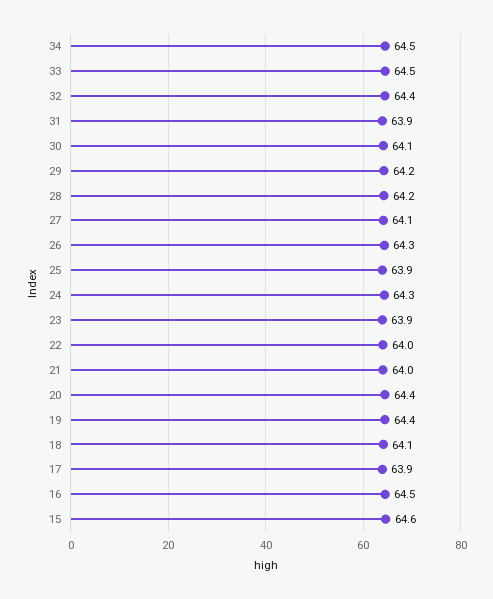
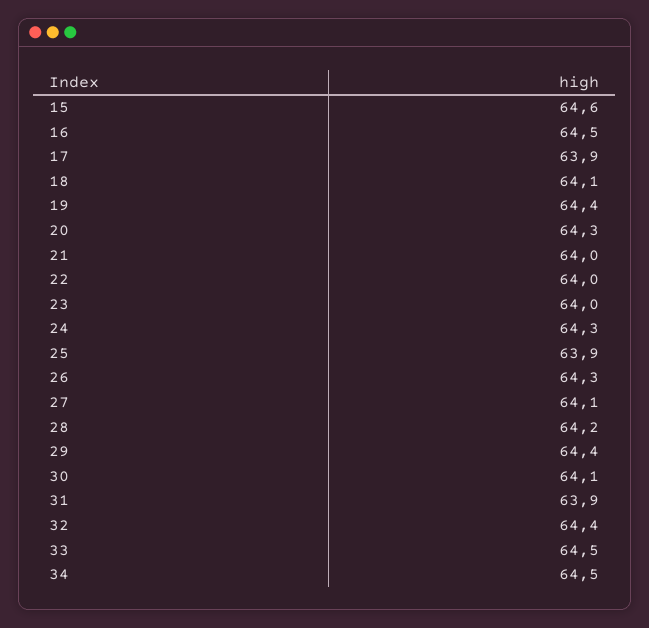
  {
    "34": 64.5,
    "33": 64.5,
    "32": 64.4,
    "31": 63.9,
    "30": 64.1,
-   "29": 64.2,
+   "29": 64.4,
    "28": 64.2,
    "27": 64.1,
    "26": 64.3,
    "25": 63.9,
    "24": 64.3,
-   "23": 63.9,
+   "23": 64,
    "22": 64,
    "21": 64,
-   "20": 64.4,
+   "20": 64.3,
    "19": 64.4,
    "18": 64.1,
    "17": 63.9,
    "16": 64.5,
    "15": 64.6
  }

